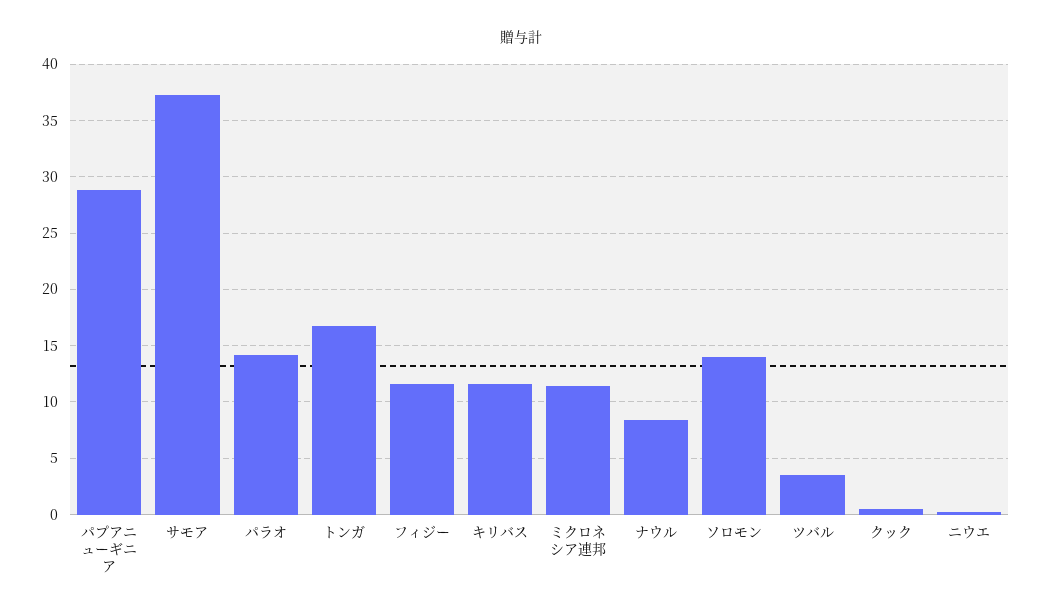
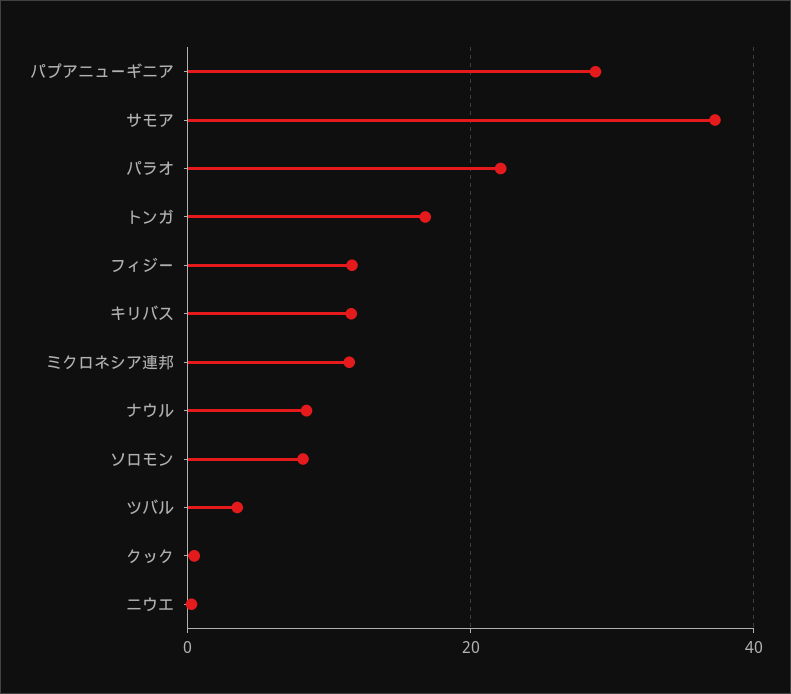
  {
    "パプアニューギニア": 29,
    "サモア": 37,
-   "パラオ": 14,
+   "パラオ": 22,
    "トンガ": 17,
    "フィジー": 12,
    "キリバス": 12,
    "ミクロネシア連邦": 11,
    "ナウル": 8,
-   "ソロモン": 14,
+   "ソロモン": 8,
    "ツバル": 3,
    "クック": 0,
    "ニウエ": 0
  }

